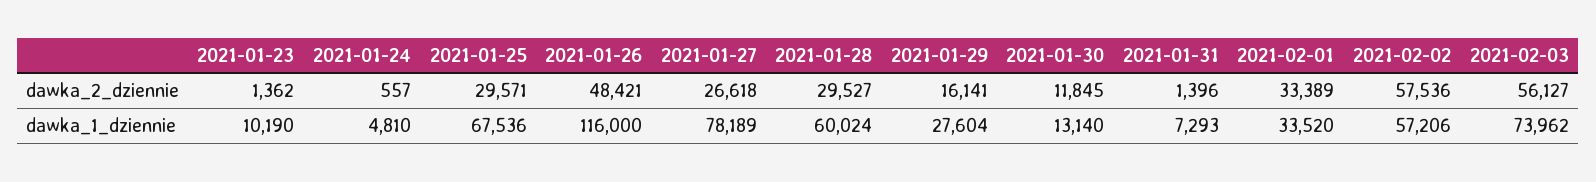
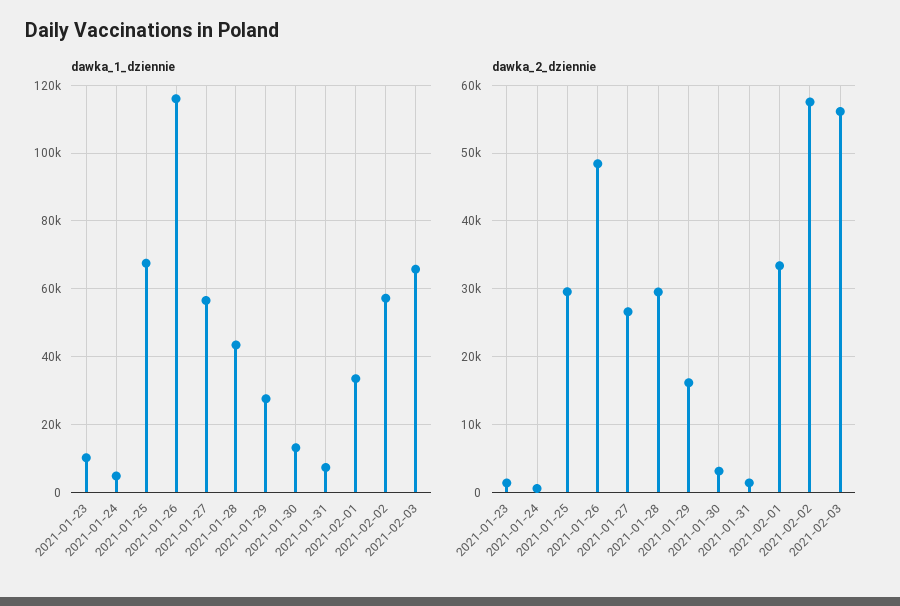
  {
    "dawka_2_dziennie": {
      "2021-01-23": 1362,
      "2021-01-24": 557,
      "2021-01-25": 29571,
      "2021-01-26": 48421,
      "2021-01-27": 26618,
      "2021-01-28": 29527,
      "2021-01-29": 16141,
-     "2021-01-30": 11845,
+     "2021-01-30": 3000,
      "2021-01-31": 1396,
      "2021-02-01": 33389,
      "2021-02-02": 57536,
      "2021-02-03": 56127
    },
    "dawka_1_dziennie": {
      "2021-01-23": 10190,
      "2021-01-24": 4810,
      "2021-01-25": 67536,
      "2021-01-26": 116000,
-     "2021-01-27": 78189,
+     "2021-01-27": 56000,
-     "2021-01-28": 60024,
+     "2021-01-28": 44000,
      "2021-01-29": 27604,
      "2021-01-30": 13140,
      "2021-01-31": 7293,
      "2021-02-01": 33520,
      "2021-02-02": 57206,
-     "2021-02-03": 73962
+     "2021-02-03": 66000
    }
  }

